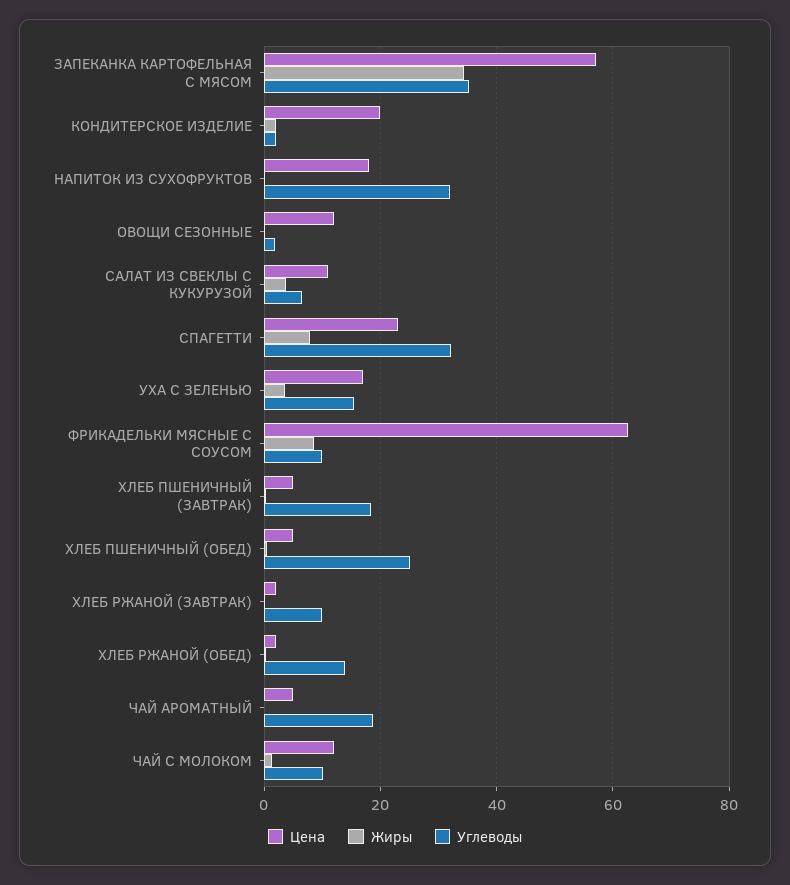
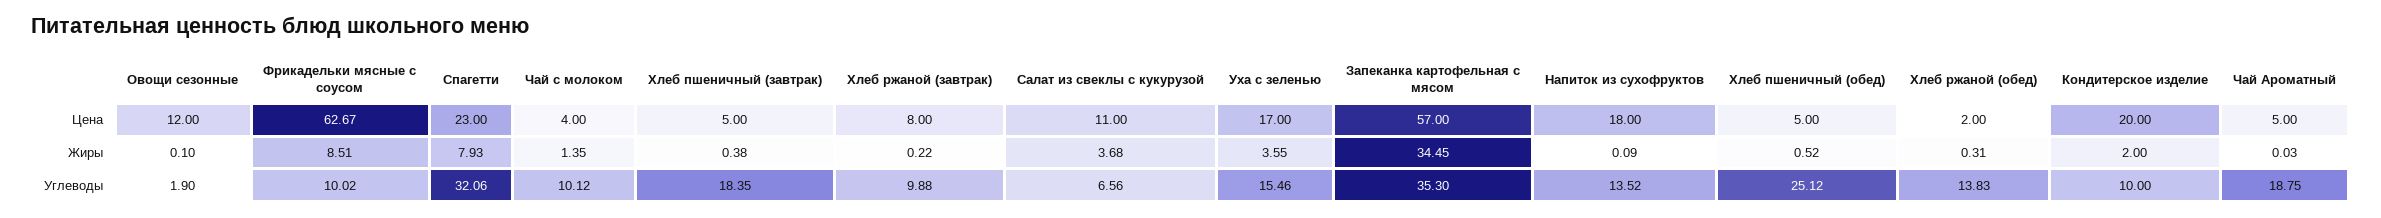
  {
    "Цена": {
      "ЗАПЕКАНКА КАРТОФЕЛЬНАЯ С МЯСОМ": 57,
      "КОНДИТЕРСКОЕ ИЗДЕЛИЕ": 20,
      "НАПИТОК ИЗ СУХОФРУКТОВ": 18,
      "ОВОЩИ СЕЗОННЫЕ": 12,
      "САЛАТ ИЗ СВЕКЛЫ С КУКУРУЗОЙ": 11,
      "СПАГЕТТИ": 23,
      "УХА С ЗЕЛЕНЬЮ": 17,
      "ФРИКАДЕЛЬКИ МЯСНЫЕ С СОУСОМ": 62.67,
      "ХЛЕБ ПШЕНИЧНЫЙ (ЗАВТРАК)": 5,
      "ХЛЕБ ПШЕНИЧНЫЙ (ОБЕД)": 5,
-     "ХЛЕБ РЖАНОЙ (ЗАВТРАК)": 2,
+     "ХЛЕБ РЖАНОЙ (ЗАВТРАК)": 8,
      "ХЛЕБ РЖАНОЙ (ОБЕД)": 2,
      "ЧАЙ АРОМАТНЫЙ": 5,
-     "ЧАЙ С МОЛОКОМ": 12
+     "ЧАЙ С МОЛОКОМ": 4
    },
    "Жиры": {
      "ЗАПЕКАНКА КАРТОФЕЛЬНАЯ С МЯСОМ": 34.45,
      "КОНДИТЕРСКОЕ ИЗДЕЛИЕ": 2,
      "НАПИТОК ИЗ СУХОФРУКТОВ": 0.09,
      "ОВОЩИ СЕЗОННЫЕ": 0.1,
      "САЛАТ ИЗ СВЕКЛЫ С КУКУРУЗОЙ": 3.68,
      "СПАГЕТТИ": 7.93,
      "УХА С ЗЕЛЕНЬЮ": 3.55,
      "ФРИКАДЕЛЬКИ МЯСНЫЕ С СОУСОМ": 8.51,
      "ХЛЕБ ПШЕНИЧНЫЙ (ЗАВТРАК)": 0.38,
      "ХЛЕБ ПШЕНИЧНЫЙ (ОБЕД)": 0.52,
      "ХЛЕБ РЖАНОЙ (ЗАВТРАК)": 0.22,
      "ХЛЕБ РЖАНОЙ (ОБЕД)": 0.31,
      "ЧАЙ АРОМАТНЫЙ": 0.03,
      "ЧАЙ С МОЛОКОМ": 1.35
    },
    "Углеводы": {
      "ЗАПЕКАНКА КАРТОФЕЛЬНАЯ С МЯСОМ": 35.3,
-     "КОНДИТЕРСКОЕ ИЗДЕЛИЕ": 2,
+     "КОНДИТЕРСКОЕ ИЗДЕЛИЕ": 10,
-     "НАПИТОК ИЗ СУХОФРУКТОВ": 32,
+     "НАПИТОК ИЗ СУХОФРУКТОВ": 13.52,
      "ОВОЩИ СЕЗОННЫЕ": 1.9,
      "САЛАТ ИЗ СВЕКЛЫ С КУКУРУЗОЙ": 6.56,
      "СПАГЕТТИ": 32.06,
      "УХА С ЗЕЛЕНЬЮ": 15.46,
      "ФРИКАДЕЛЬКИ МЯСНЫЕ С СОУСОМ": 10.02,
      "ХЛЕБ ПШЕНИЧНЫЙ (ЗАВТРАК)": 18.35,
      "ХЛЕБ ПШЕНИЧНЫЙ (ОБЕД)": 25.12,
      "ХЛЕБ РЖАНОЙ (ЗАВТРАК)": 9.88,
      "ХЛЕБ РЖАНОЙ (ОБЕД)": 13.83,
      "ЧАЙ АРОМАТНЫЙ": 18.75,
      "ЧАЙ С МОЛОКОМ": 10.12
    }
  }

